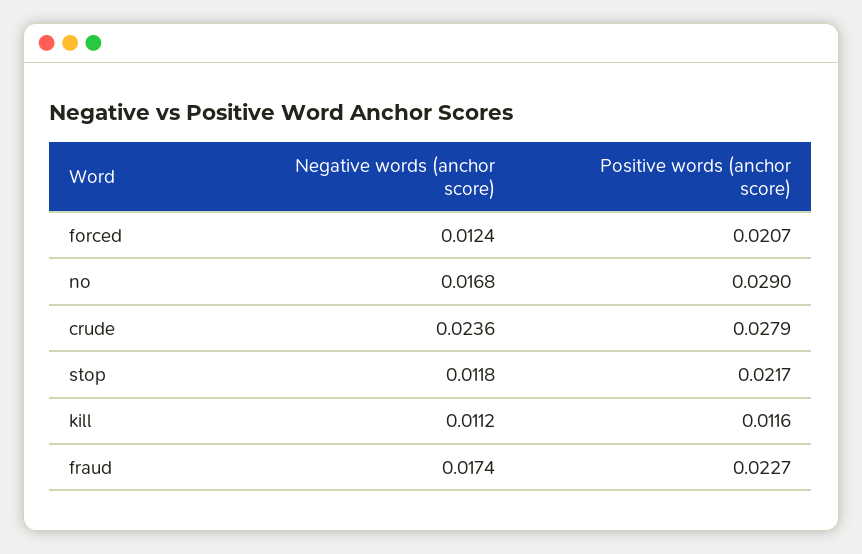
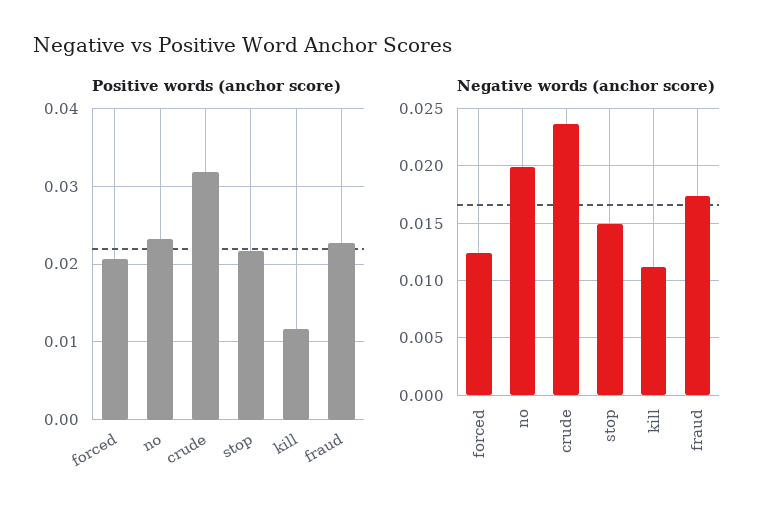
  {
    "Negative words (anchor score)": {
      "forced": 0.0124,
-     "no": 0.0168,
+     "no": 0.02,
      "crude": 0.0236,
-     "stop": 0.0118,
+     "stop": 0.015,
      "kill": 0.0112,
      "fraud": 0.0174
    },
    "Positive words (anchor score)": {
      "forced": 0.0207,
-     "no": 0.029,
+     "no": 0.023,
-     "crude": 0.0279,
+     "crude": 0.032,
      "stop": 0.0217,
      "kill": 0.0116,
      "fraud": 0.0227
    }
  }

